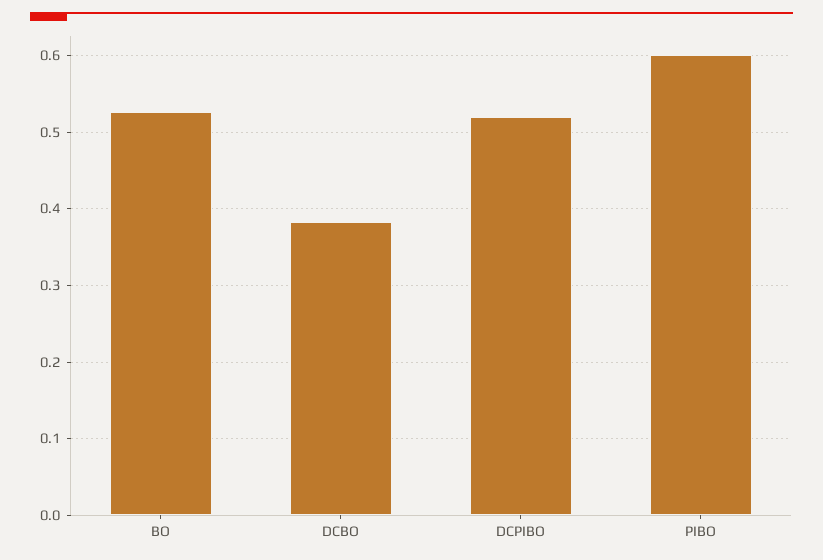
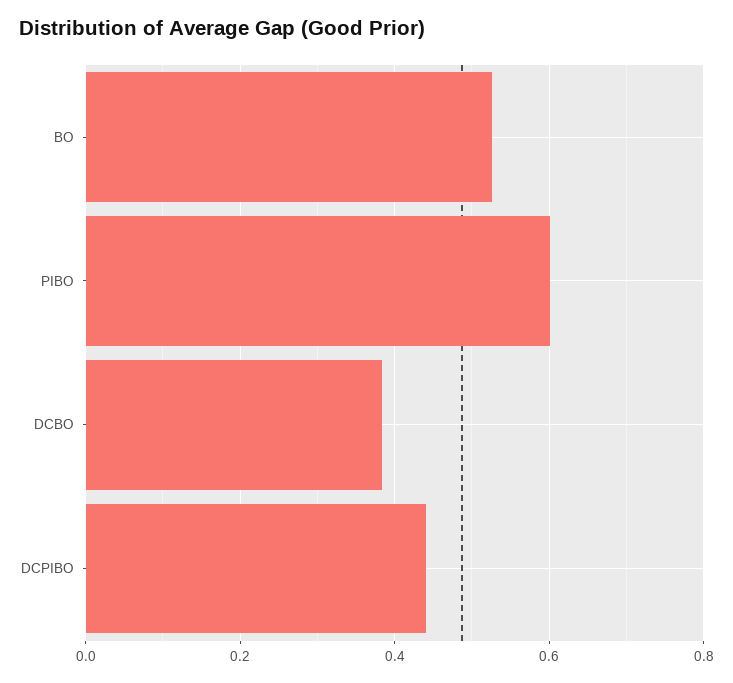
  {
    "BO": 0.53,
    "DCBO": 0.38,
-   "DCPIBO": 0.52,
+   "DCPIBO": 0.44,
    "PIBO": 0.6
  }

